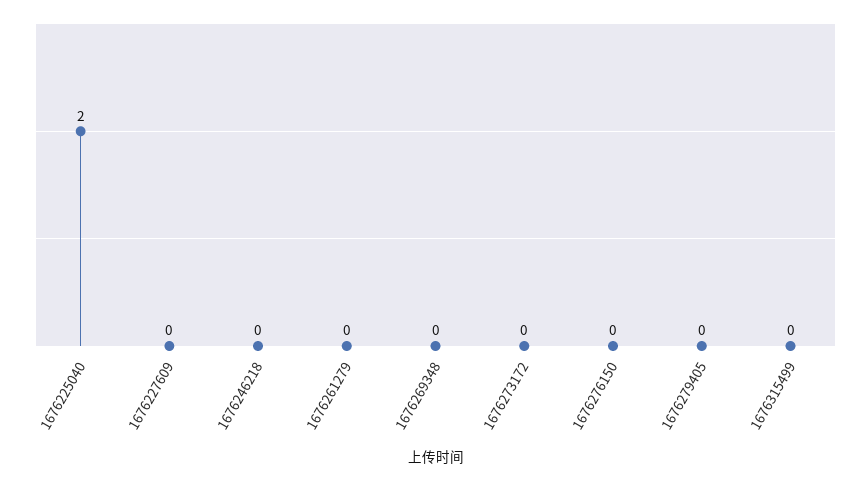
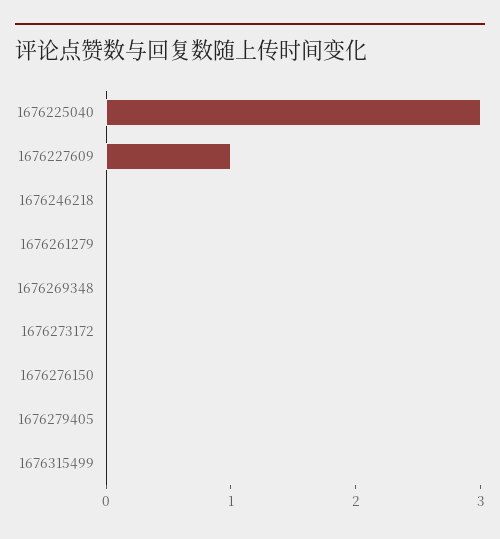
  {
-   "1676225040": 2,
+   "1676225040": 3,
-   "1676227609": 0,
+   "1676227609": 1,
    "1676246218": 0,
    "1676261279": 0,
    "1676269348": 0,
    "1676273172": 0,
    "1676276150": 0,
    "1676279405": 0,
    "1676315499": 0
  }

